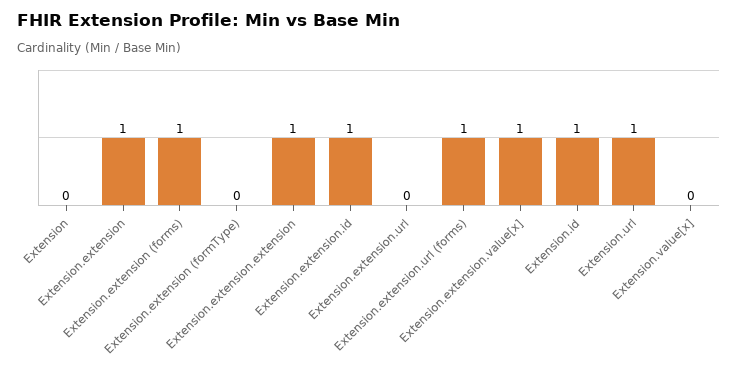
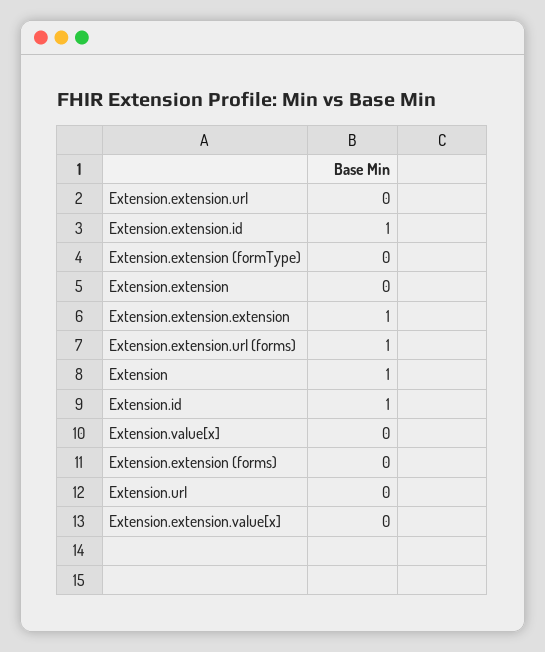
  {
-   "Extension": 0,
+   "Extension": 1,
-   "Extension.extension": 1,
+   "Extension.extension": 0,
-   "Extension.extension (forms)": 1,
+   "Extension.extension (forms)": 0,
    "Extension.extension (formType)": 0,
    "Extension.extension.extension": 1,
    "Extension.extension.id": 1,
    "Extension.extension.url": 0,
    "Extension.extension.url (forms)": 1,
-   "Extension.extension.value[x]": 1,
+   "Extension.extension.value[x]": 0,
    "Extension.id": 1,
-   "Extension.url": 1,
+   "Extension.url": 0,
    "Extension.value[x]": 0
  }

